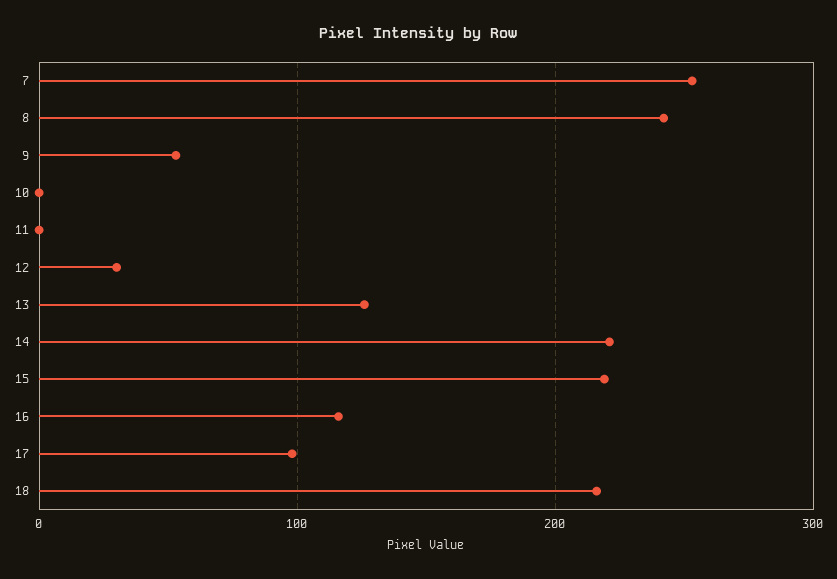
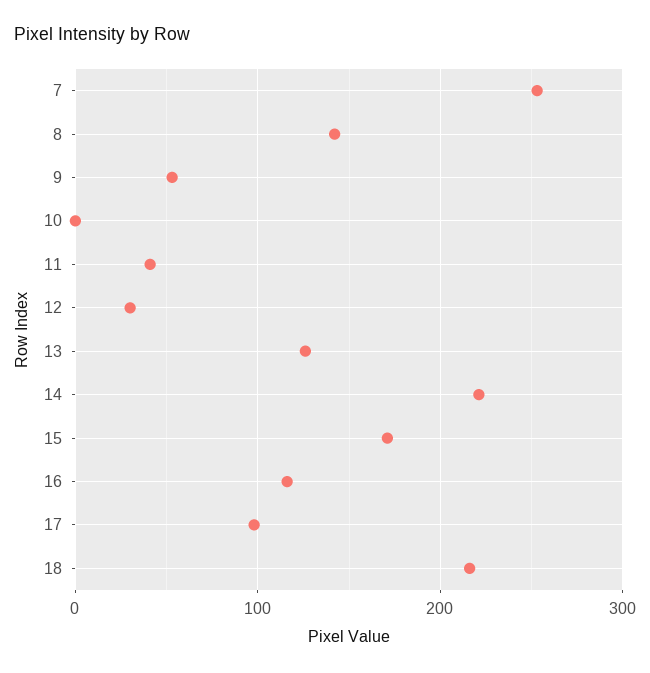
  {
    "7": 250,
-   "8": 240,
+   "8": 140,
    "9": 50,
    "10": 0,
-   "11": 0,
+   "11": 40,
    "12": 30,
    "13": 130,
    "14": 220,
-   "15": 220,
+   "15": 170,
    "16": 120,
    "17": 100,
    "18": 220
  }

